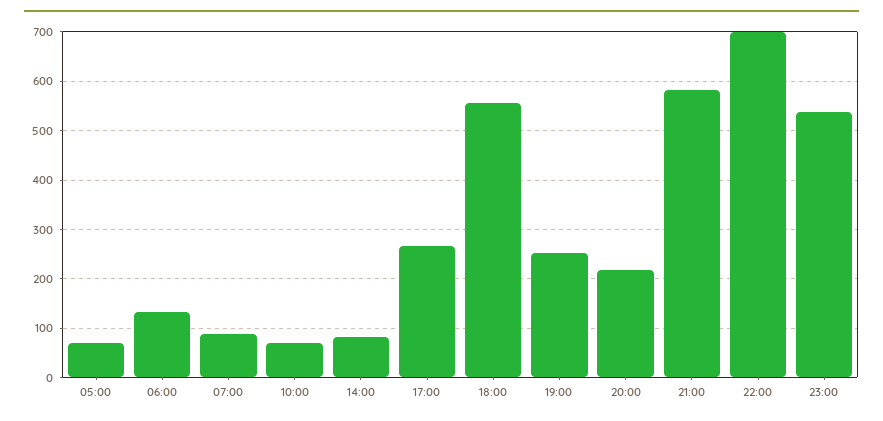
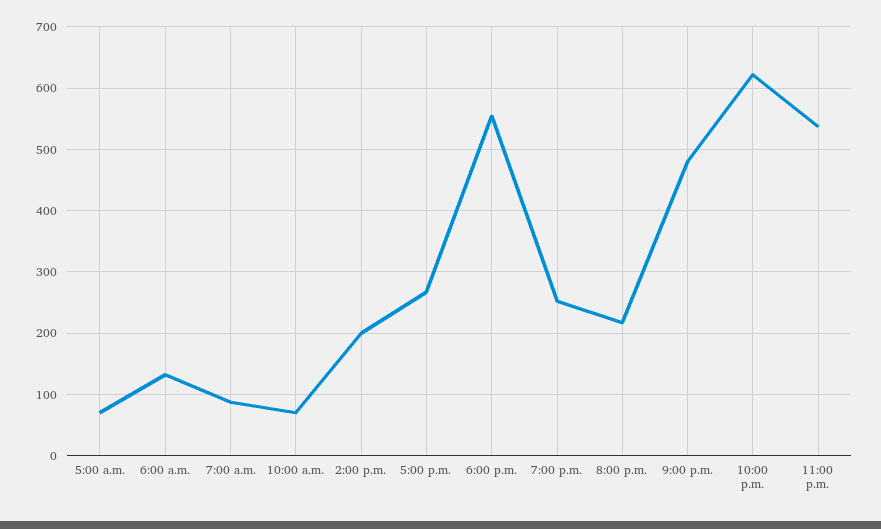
  {
    "05:00": 70,
    "06:00": 130,
    "07:00": 90,
    "10:00": 70,
-   "14:00": 80,
+   "14:00": 200,
    "17:00": 270,
    "18:00": 560,
    "19:00": 250,
    "20:00": 220,
-   "21:00": 580,
+   "21:00": 480,
-   "22:00": 700,
+   "22:00": 620,
    "23:00": 540
  }

